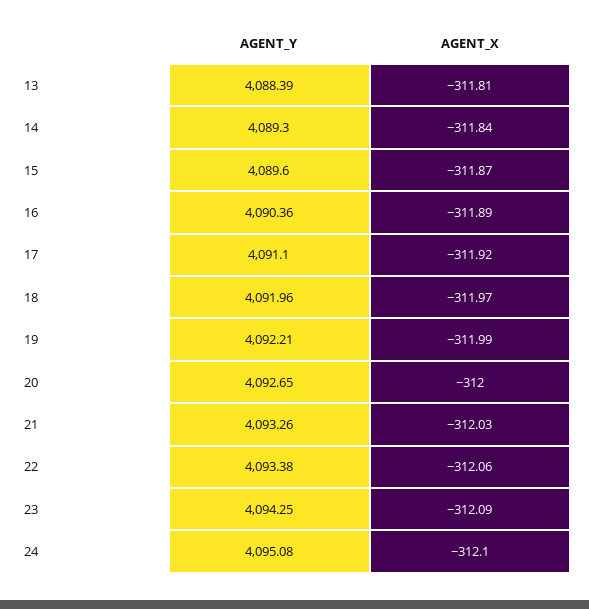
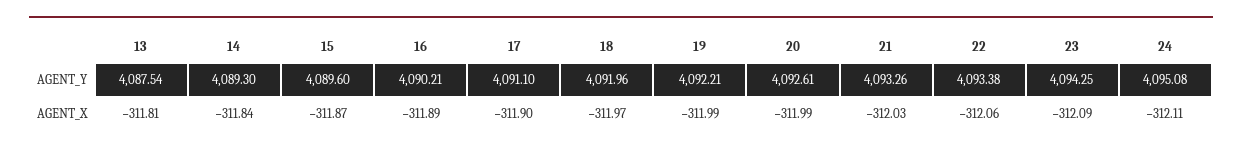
  {
    "AGENT_Y": {
-     "13": 4088.39,
+     "13": 4087.54,
      "14": 4089.3,
      "15": 4089.6,
-     "16": 4090.36,
+     "16": 4090.21,
      "17": 4091.1,
      "18": 4091.96,
      "19": 4092.21,
-     "20": 4092.65,
+     "20": 4092.61,
      "21": 4093.26,
      "22": 4093.38,
      "23": 4094.25,
      "24": 4095.08
    },
    "AGENT_X": {
      "13": -311.81,
      "14": -311.84,
      "15": -311.87,
      "16": -311.89,
-     "17": -311.92,
+     "17": -311.9,
      "18": -311.97,
      "19": -311.99,
-     "20": -312,
+     "20": -311.99,
      "21": -312.03,
      "22": -312.06,
      "23": -312.09,
-     "24": -312.1
+     "24": -312.11
    }
  }

